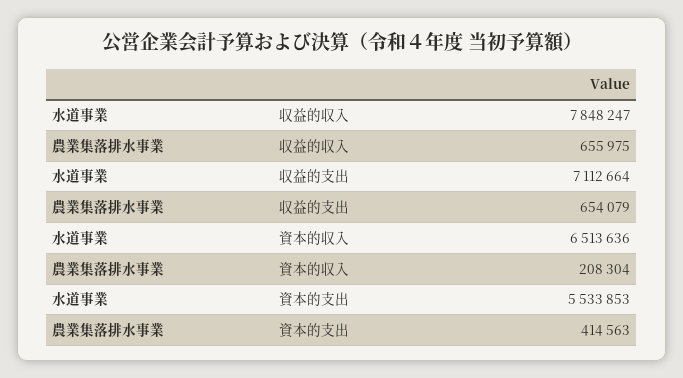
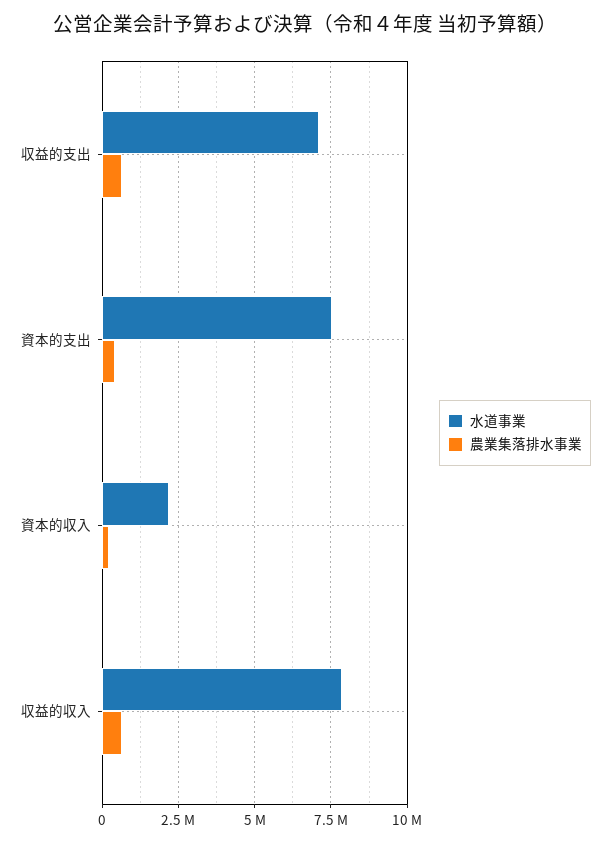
  {
    "水道事業": {
      "収益的収入": 7848247,
      "収益的支出": 7112664,
-     "資本的収入": 6513636,
+     "資本的収入": 2250000,
-     "資本的支出": 5533853
+     "資本的支出": 7500000
    },
    "農業集落排水事業": {
      "収益的収入": 655975,
      "収益的支出": 654079,
      "資本的収入": 208304,
      "資本的支出": 414563
    }
  }

